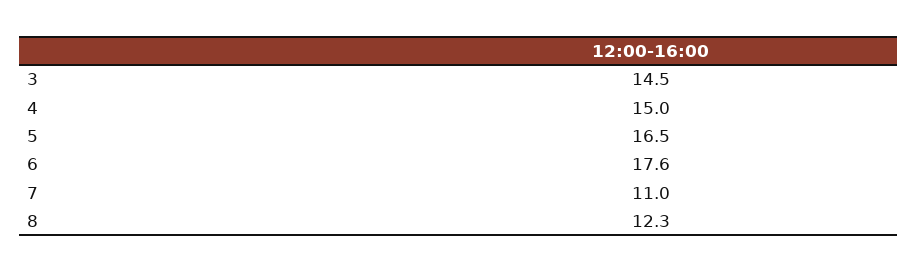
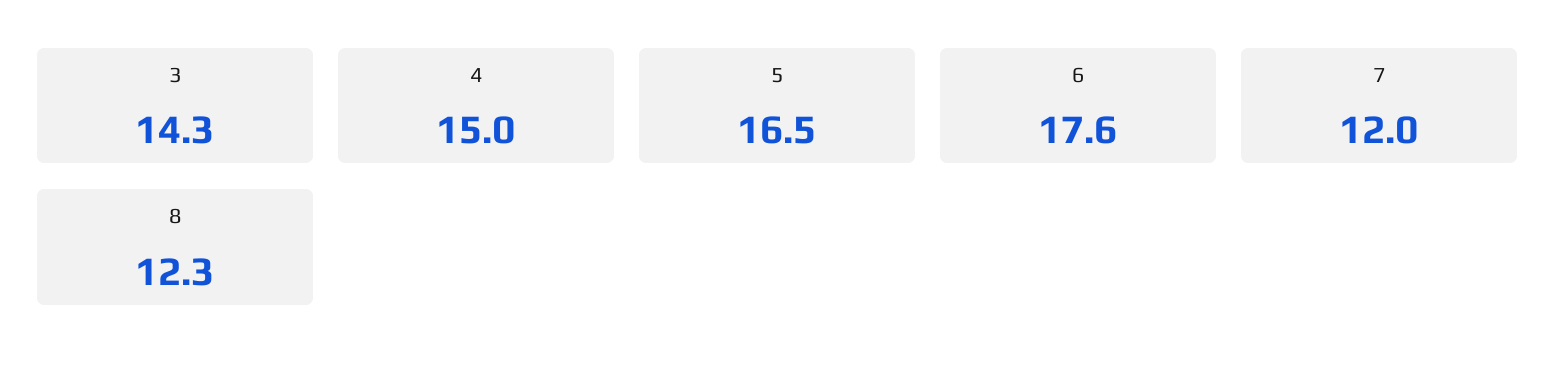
  {
-   "3": 14.5,
+   "3": 14.3,
    "4": 15,
    "5": 16.5,
    "6": 17.6,
-   "7": 11,
+   "7": 12,
    "8": 12.3
  }

